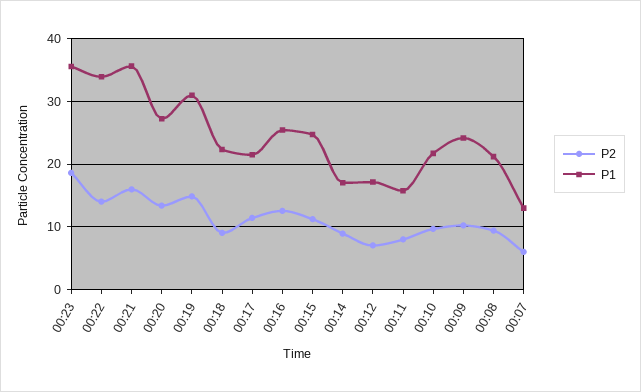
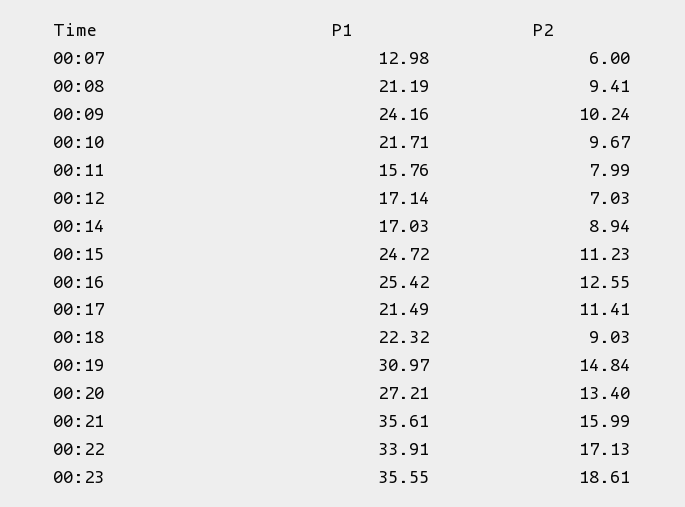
  {
    "P2": {
      "00:23": 18.61,
-     "00:22": 14,
+     "00:22": 17.13,
      "00:21": 15.99,
      "00:20": 13.4,
      "00:19": 14.84,
      "00:18": 9.03,
      "00:17": 11.41,
      "00:16": 12.55,
      "00:15": 11.23,
      "00:14": 8.94,
      "00:12": 7.03,
      "00:11": 7.99,
      "00:10": 9.67,
      "00:09": 10.24,
      "00:08": 9.41,
      "00:07": 6
    },
    "P1": {
      "00:23": 35.55,
      "00:22": 33.91,
      "00:21": 35.61,
      "00:20": 27.21,
      "00:19": 30.97,
      "00:18": 22.32,
      "00:17": 21.49,
      "00:16": 25.42,
      "00:15": 24.72,
      "00:14": 17.03,
      "00:12": 17.14,
      "00:11": 15.76,
      "00:10": 21.71,
      "00:09": 24.16,
      "00:08": 21.19,
      "00:07": 12.98
    }
  }

